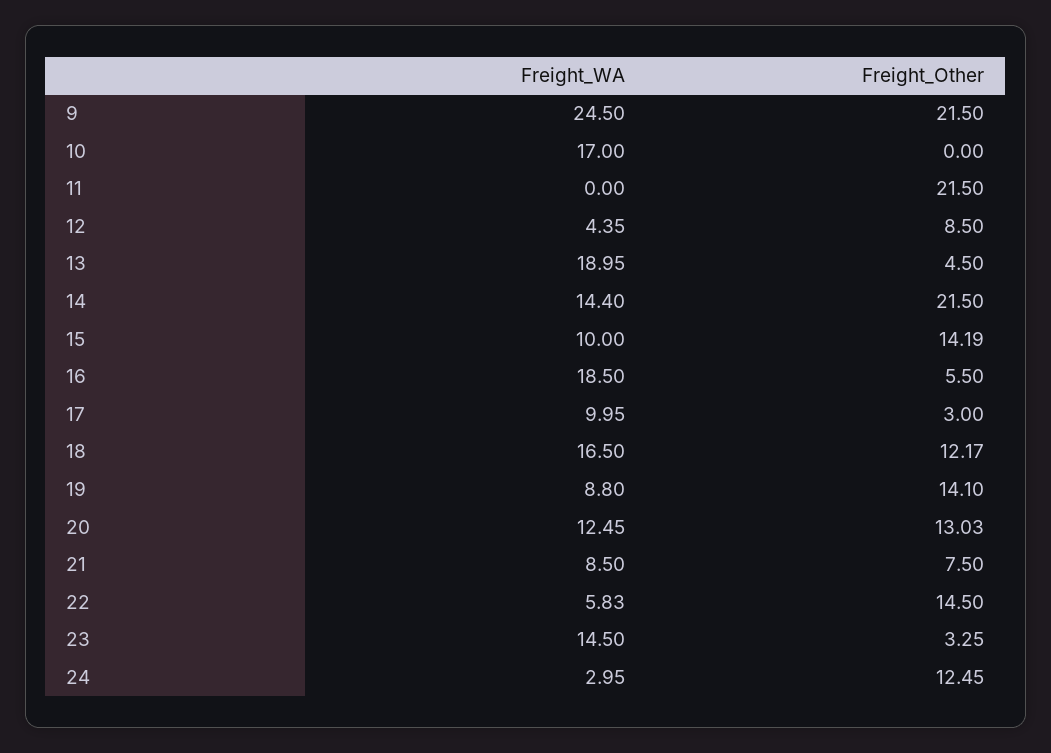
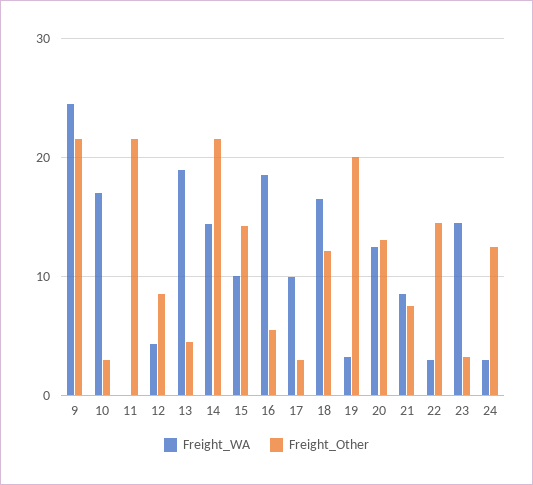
  {
    "Freight_WA": {
      "9": 24.5,
      "10": 17,
      "11": 0,
      "12": 4.35,
      "13": 18.95,
      "14": 14.4,
      "15": 10,
      "16": 18.5,
      "17": 9.95,
      "18": 16.5,
-     "19": 8.8,
+     "19": 3,
      "20": 12.45,
      "21": 8.5,
-     "22": 5.83,
+     "22": 3,
      "23": 14.5,
      "24": 2.95
    },
    "Freight_Other": {
      "9": 21.5,
-     "10": 0,
+     "10": 3,
      "11": 21.5,
      "12": 8.5,
      "13": 4.5,
      "14": 21.5,
      "15": 14.19,
      "16": 5.5,
      "17": 3,
      "18": 12.17,
-     "19": 14.1,
+     "19": 20,
      "20": 13.03,
      "21": 7.5,
      "22": 14.5,
      "23": 3.25,
      "24": 12.45
    }
  }

